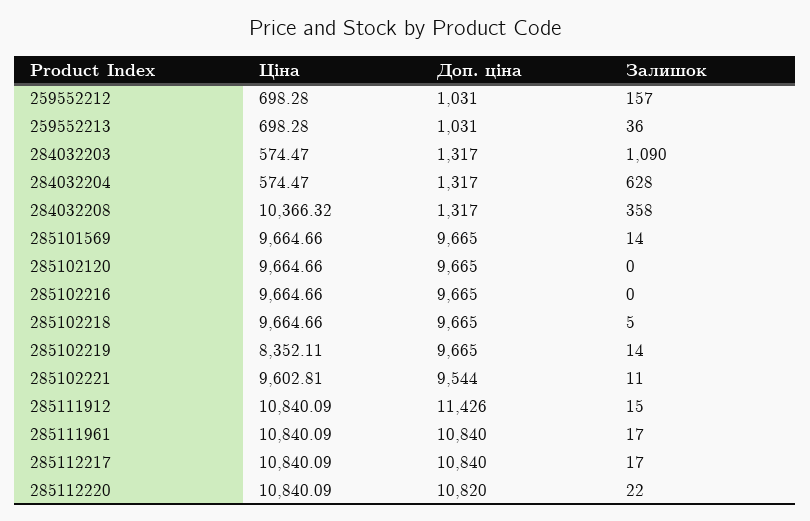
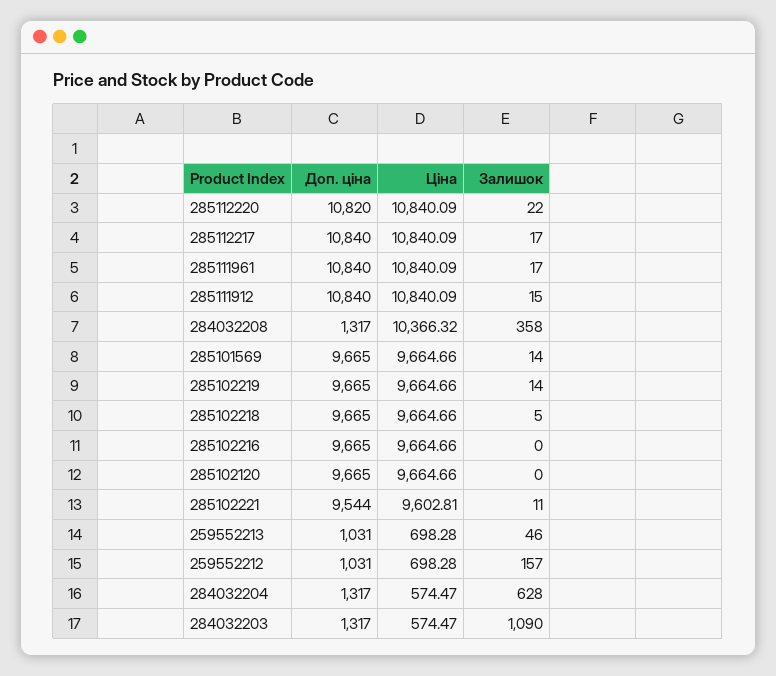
  {
    "Ціна": {
      "259552212": 698.28,
      "259552213": 698.28,
      "284032203": 574.47,
      "284032204": 574.47,
      "284032208": 10366.32,
      "285101569": 9664.66,
      "285102120": 9664.66,
      "285102216": 9664.66,
      "285102218": 9664.66,
-     "285102219": 8352.11,
+     "285102219": 9664.66,
      "285102221": 9602.81,
      "285111912": 10840.09,
      "285111961": 10840.09,
      "285112217": 10840.09,
      "285112220": 10840.09
    },
    "Доп. ціна": {
      "259552212": 1031,
      "259552213": 1031,
      "284032203": 1317,
      "284032204": 1317,
      "284032208": 1317,
      "285101569": 9665,
      "285102120": 9665,
      "285102216": 9665,
      "285102218": 9665,
      "285102219": 9665,
      "285102221": 9544,
-     "285111912": 11426,
+     "285111912": 10840,
      "285111961": 10840,
      "285112217": 10840,
      "285112220": 10820
    },
    "Залишок": {
      "259552212": 157,
-     "259552213": 36,
+     "259552213": 46,
      "284032203": 1090,
      "284032204": 628,
      "284032208": 358,
      "285101569": 14,
      "285102120": 0,
      "285102216": 0,
      "285102218": 5,
      "285102219": 14,
      "285102221": 11,
      "285111912": 15,
      "285111961": 17,
      "285112217": 17,
      "285112220": 22
    }
  }

